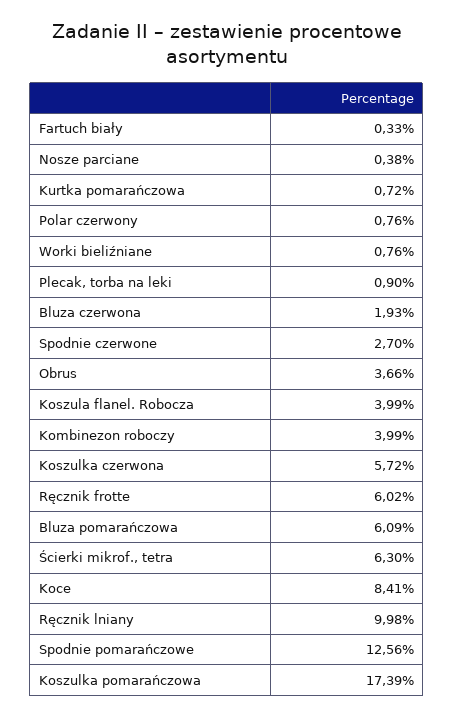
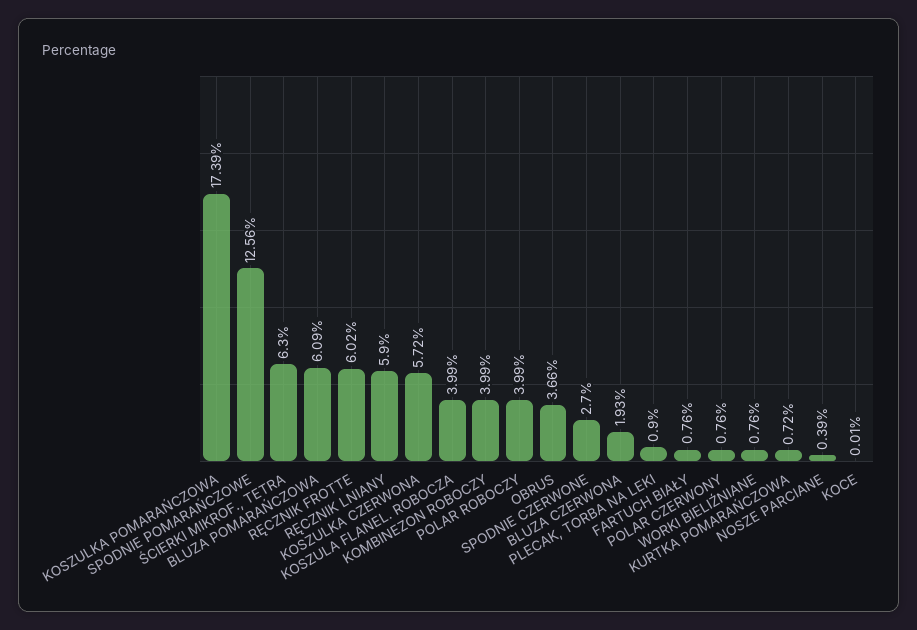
  {
-   "Fartuch biały": 0.33,
+   "Fartuch biały": 0.76,
-   "Nosze parciane": 0.38,
+   "Nosze parciane": 0.39,
    "Kurtka pomarańczowa": 0.72,
    "Polar czerwony": 0.76,
    "Worki bieliźniane": 0.76,
    "Plecak, torba na leki": 0.9,
    "Bluza czerwona": 1.93,
    "Spodnie czerwone": 2.7,
    "Obrus": 3.66,
    "Koszula flanel. Robocza": 3.99,
    "Kombinezon roboczy": 3.99,
    "Koszulka czerwona": 5.72,
    "Ręcznik frotte": 6.02,
    "Bluza pomarańczowa": 6.09,
    "Ścierki mikrof., tetra": 6.3,
-   "Koce": 8.41,
+   "Koce": 0.01,
-   "Ręcznik lniany": 9.98,
+   "Ręcznik lniany": 5.9,
    "Spodnie pomarańczowe": 12.56,
-   "Koszulka pomarańczowa": 17.39
+   "Koszulka pomarańczowa": 17.39,
+   "POLAR ROBOCZY": 3.99
  }

